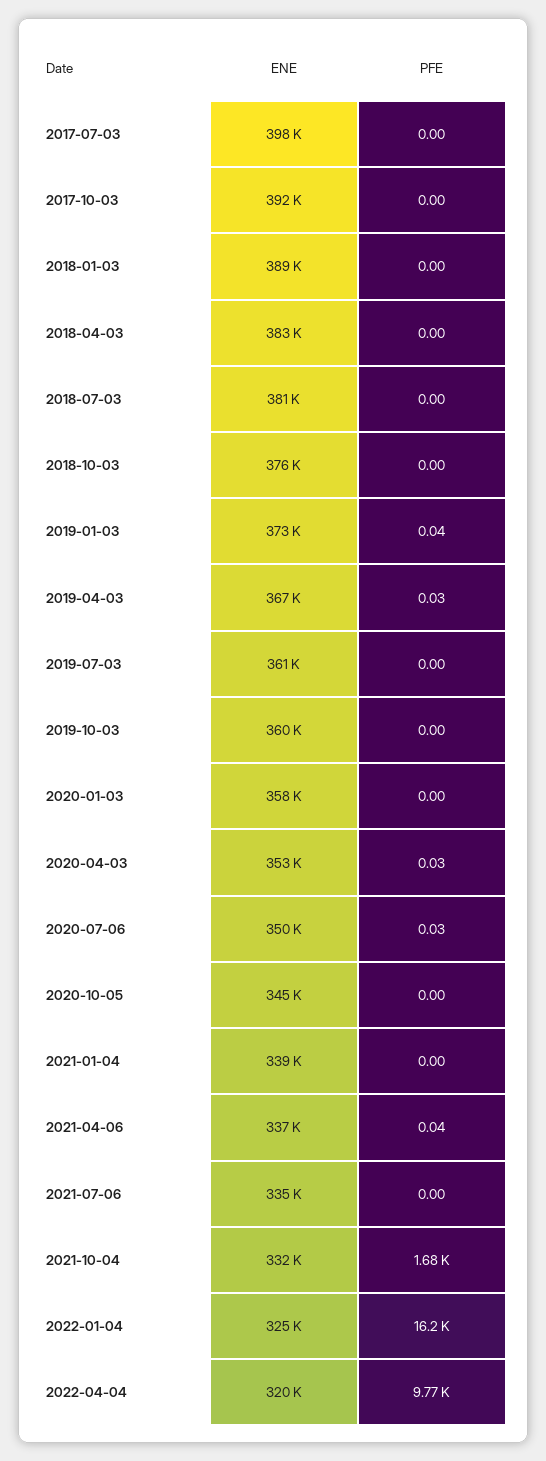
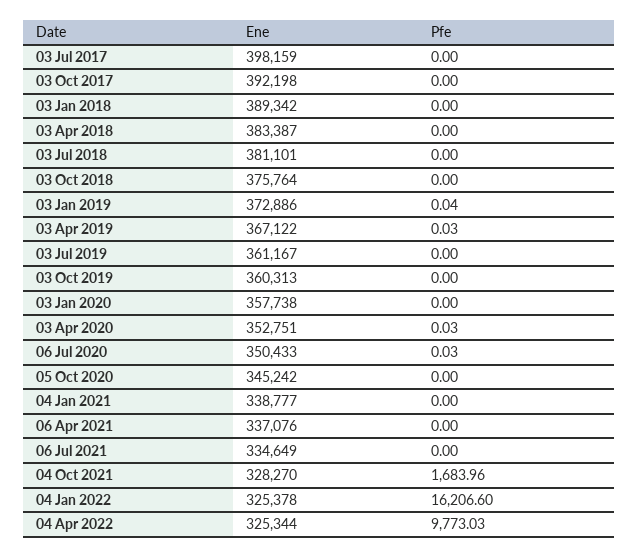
  {
    "ENE": {
      "2017-07-03": 398159,
      "2017-10-03": 392198,
      "2018-01-03": 389342,
      "2018-04-03": 383387,
      "2018-07-03": 381101,
      "2018-10-03": 375764,
      "2019-01-03": 372886,
      "2019-04-03": 367122,
      "2019-07-03": 361167,
      "2019-10-03": 360313,
      "2020-01-03": 357738,
      "2020-04-03": 352751,
      "2020-07-06": 350433,
      "2020-10-05": 345242,
      "2021-01-04": 338777,
      "2021-04-06": 337076,
      "2021-07-06": 334649,
-     "2021-10-04": 332000,
+     "2021-10-04": 328270,
      "2022-01-04": 325378,
-     "2022-04-04": 320000
+     "2022-04-04": 325344
    },
    "PFE": {
      "2017-07-03": 0,
      "2017-10-03": 0,
      "2018-01-03": 0,
      "2018-04-03": 0,
      "2018-07-03": 0,
      "2018-10-03": 0,
      "2019-01-03": 0.04,
      "2019-04-03": 0.03,
      "2019-07-03": 0,
      "2019-10-03": 0,
      "2020-01-03": 0,
      "2020-04-03": 0.03,
      "2020-07-06": 0.03,
      "2020-10-05": 0,
      "2021-01-04": 0,
-     "2021-04-06": 0.04,
+     "2021-04-06": 0,
      "2021-07-06": 0,
      "2021-10-04": 1683.96,
      "2022-01-04": 16206.6,
      "2022-04-04": 9773.03
    }
  }

